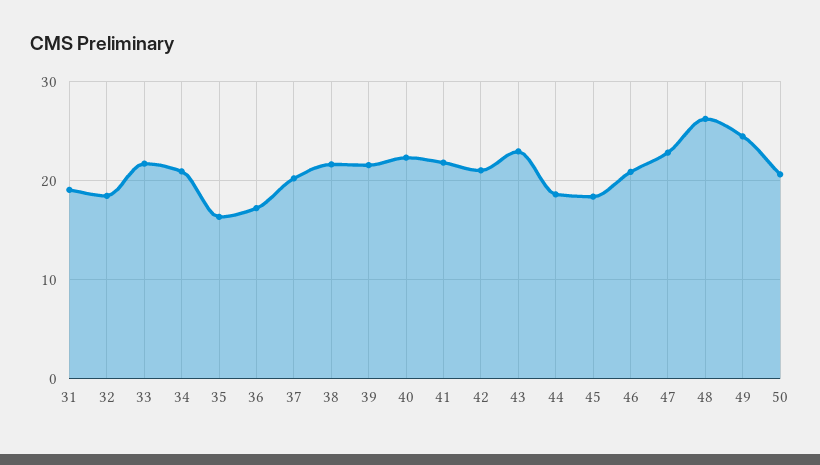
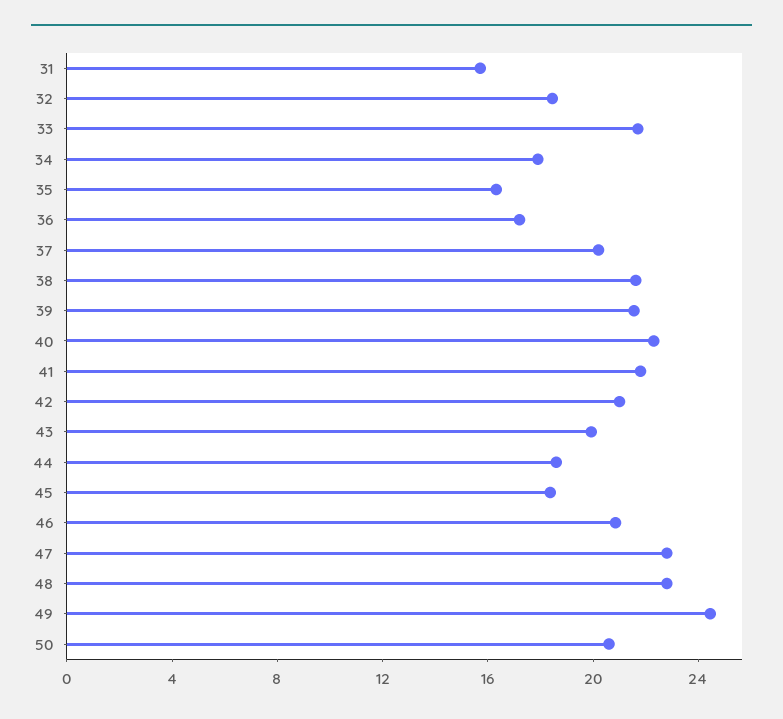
  {
-   "31": 19,
+   "31": 16,
    "32": 18,
    "33": 22,
-   "34": 21,
+   "34": 18,
    "35": 16,
    "36": 17,
    "37": 20,
    "38": 22,
    "39": 22,
    "40": 22,
    "41": 22,
    "42": 21,
-   "43": 23,
+   "43": 20,
    "44": 19,
    "45": 18,
    "46": 21,
    "47": 23,
-   "48": 26,
+   "48": 23,
    "49": 24,
    "50": 21
  }

